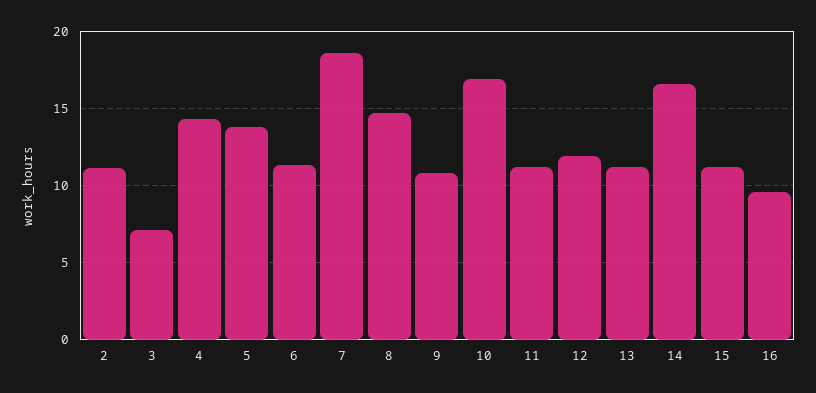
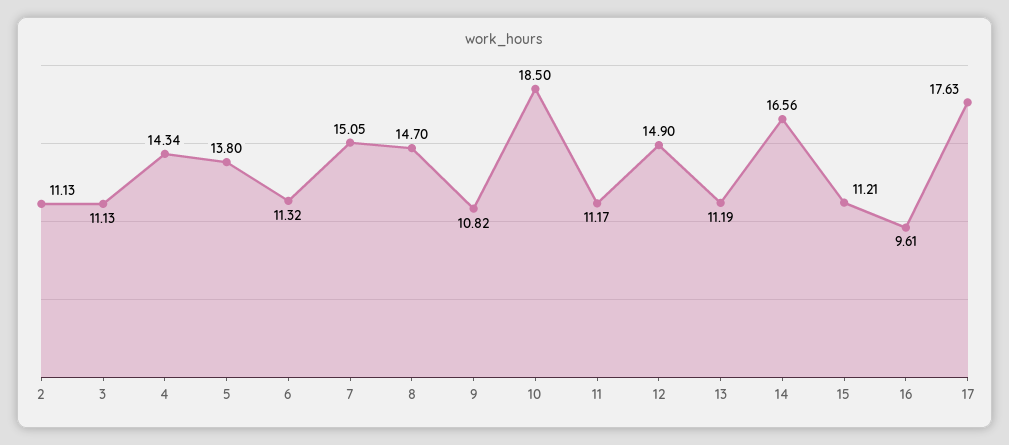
  {
    "2": 11.13,
-   "3": 7,
+   "3": 11.13,
    "4": 14.34,
    "5": 13.8,
    "6": 11.32,
-   "7": 18.5,
+   "7": 15.05,
    "8": 14.7,
    "9": 10.82,
-   "10": 17,
+   "10": 18.5,
    "11": 11.17,
-   "12": 12,
+   "12": 14.9,
    "13": 11.19,
    "14": 16.56,
    "15": 11.21,
-   "16": 9.61
+   "16": 9.61,
+   "17": 17.63
  }

